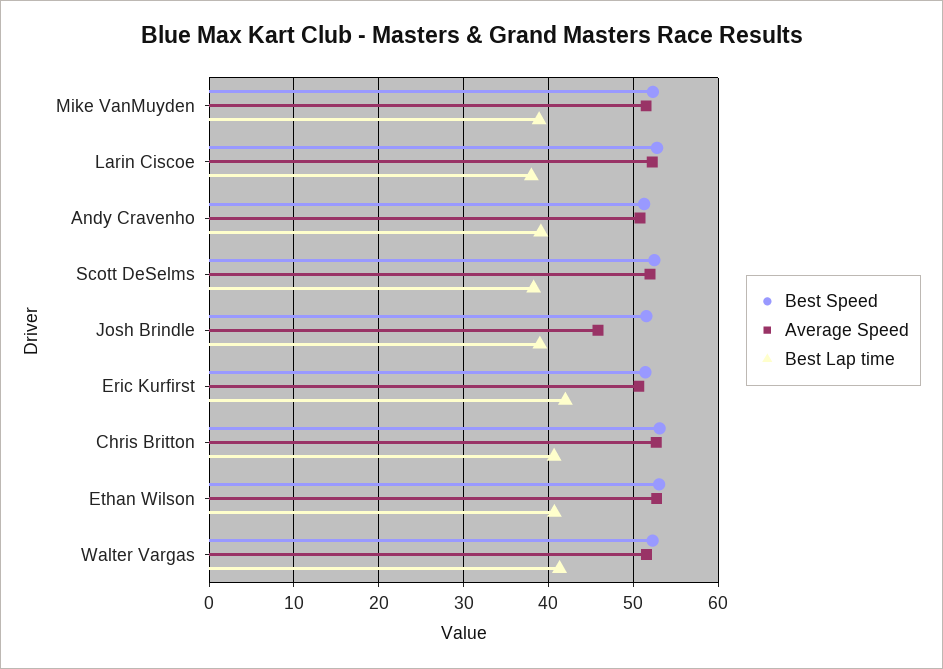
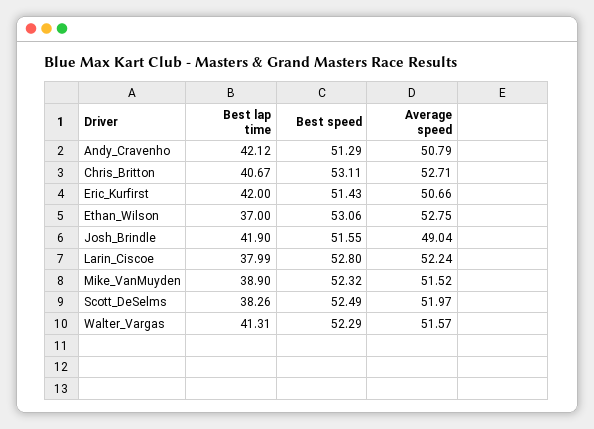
  {
    "Best Speed": {
      "Mike VanMuyden": 52.32,
      "Larin Ciscoe": 52.8,
      "Andy Cravenho": 51.29,
      "Scott DeSelms": 52.49,
      "Josh Brindle": 51.55,
      "Eric Kurfirst": 51.43,
      "Chris Britton": 53.11,
      "Ethan Wilson": 53.06,
      "Walter Vargas": 52.29
    },
    "Average Speed": {
      "Mike VanMuyden": 51.52,
      "Larin Ciscoe": 52.24,
      "Andy Cravenho": 50.79,
      "Scott DeSelms": 51.97,
-     "Josh Brindle": 46,
+     "Josh Brindle": 49.04,
      "Eric Kurfirst": 50.66,
      "Chris Britton": 52.71,
      "Ethan Wilson": 52.75,
      "Walter Vargas": 51.57
    },
    "Best Lap time": {
      "Mike VanMuyden": 38.9,
      "Larin Ciscoe": 37.99,
-     "Andy Cravenho": 39,
+     "Andy Cravenho": 42.12,
      "Scott DeSelms": 38.26,
-     "Josh Brindle": 39,
+     "Josh Brindle": 41.9,
      "Eric Kurfirst": 42,
      "Chris Britton": 40.67,
-     "Ethan Wilson": 41,
+     "Ethan Wilson": 37,
      "Walter Vargas": 41.31
    }
  }

